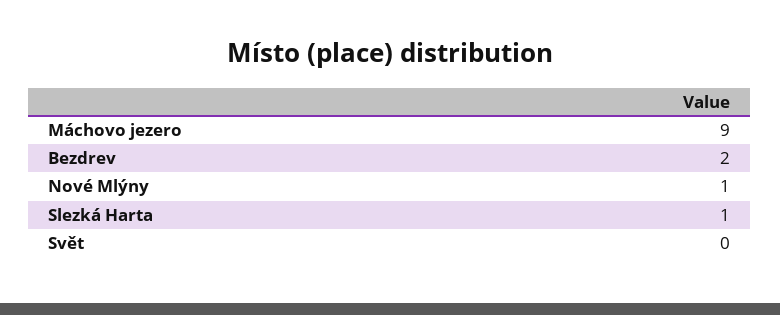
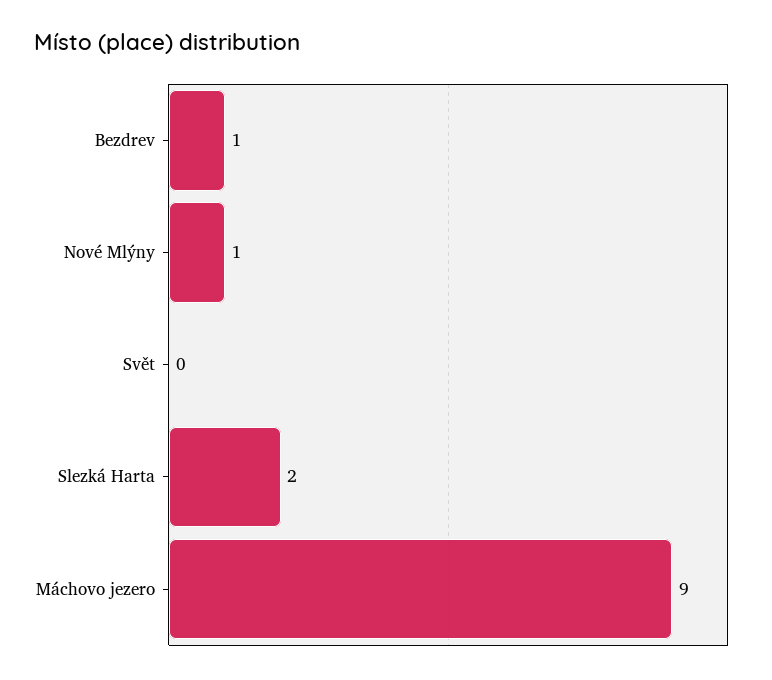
  {
    "Máchovo jezero": 9,
-   "Bezdrev": 2,
+   "Bezdrev": 1,
    "Nové Mlýny": 1,
-   "Slezká Harta": 1,
+   "Slezká Harta": 2,
    "Svět": 0
  }

